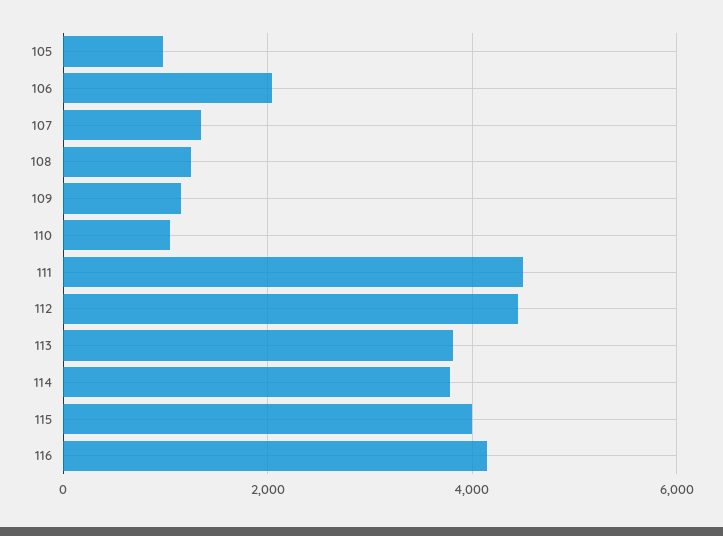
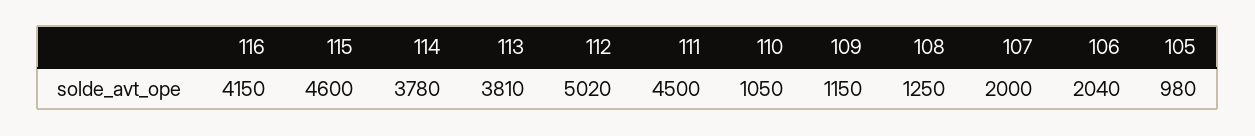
  {
    "105": 980,
    "106": 2040,
-   "107": 1400,
+   "107": 2000,
    "108": 1250,
    "109": 1150,
    "110": 1050,
    "111": 4500,
-   "112": 4400,
+   "112": 5020,
    "113": 3810,
    "114": 3780,
-   "115": 4000,
+   "115": 4600,
    "116": 4150
  }

